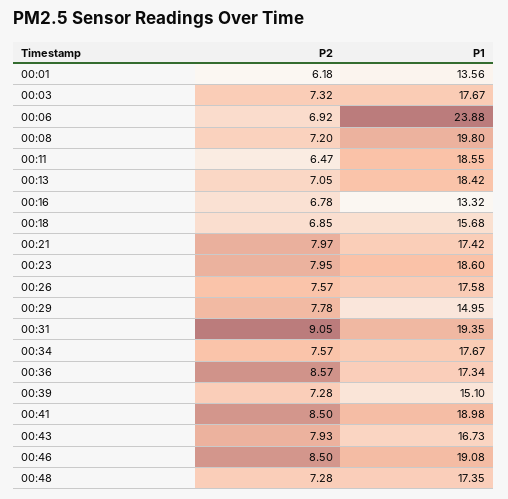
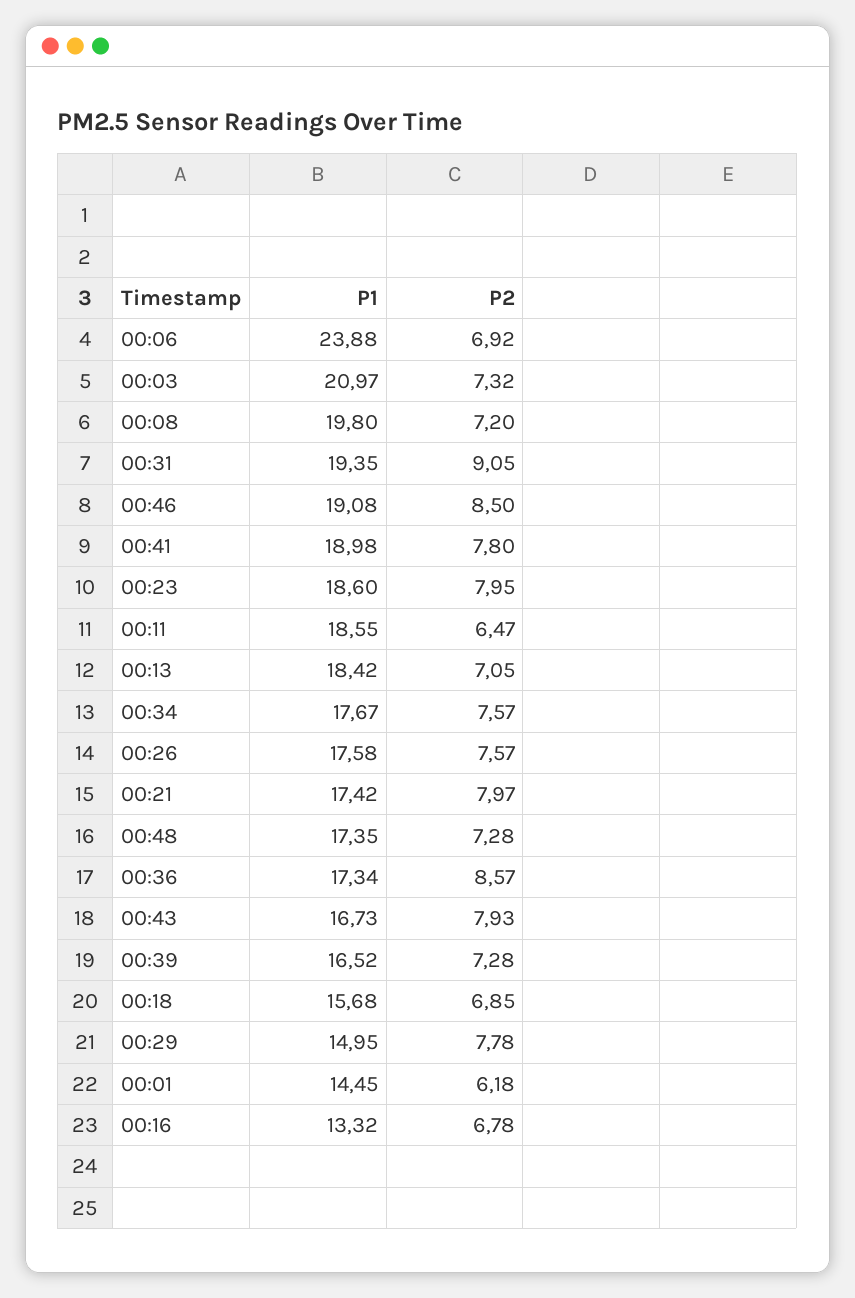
  {
    "P2": {
      "00:01": 6.18,
      "00:03": 7.32,
      "00:06": 6.92,
      "00:08": 7.2,
      "00:11": 6.47,
      "00:13": 7.05,
      "00:16": 6.78,
      "00:18": 6.85,
      "00:21": 7.97,
      "00:23": 7.95,
      "00:26": 7.57,
      "00:29": 7.78,
      "00:31": 9.05,
      "00:34": 7.57,
      "00:36": 8.57,
      "00:39": 7.28,
-     "00:41": 8.5,
+     "00:41": 7.8,
      "00:43": 7.93,
      "00:46": 8.5,
      "00:48": 7.28
    },
    "P1": {
-     "00:01": 13.56,
+     "00:01": 14.45,
-     "00:03": 17.67,
+     "00:03": 20.97,
      "00:06": 23.88,
      "00:08": 19.8,
      "00:11": 18.55,
      "00:13": 18.42,
      "00:16": 13.32,
      "00:18": 15.68,
      "00:21": 17.42,
      "00:23": 18.6,
      "00:26": 17.58,
      "00:29": 14.95,
      "00:31": 19.35,
      "00:34": 17.67,
      "00:36": 17.34,
-     "00:39": 15.1,
+     "00:39": 16.52,
      "00:41": 18.98,
      "00:43": 16.73,
      "00:46": 19.08,
      "00:48": 17.35
    }
  }

